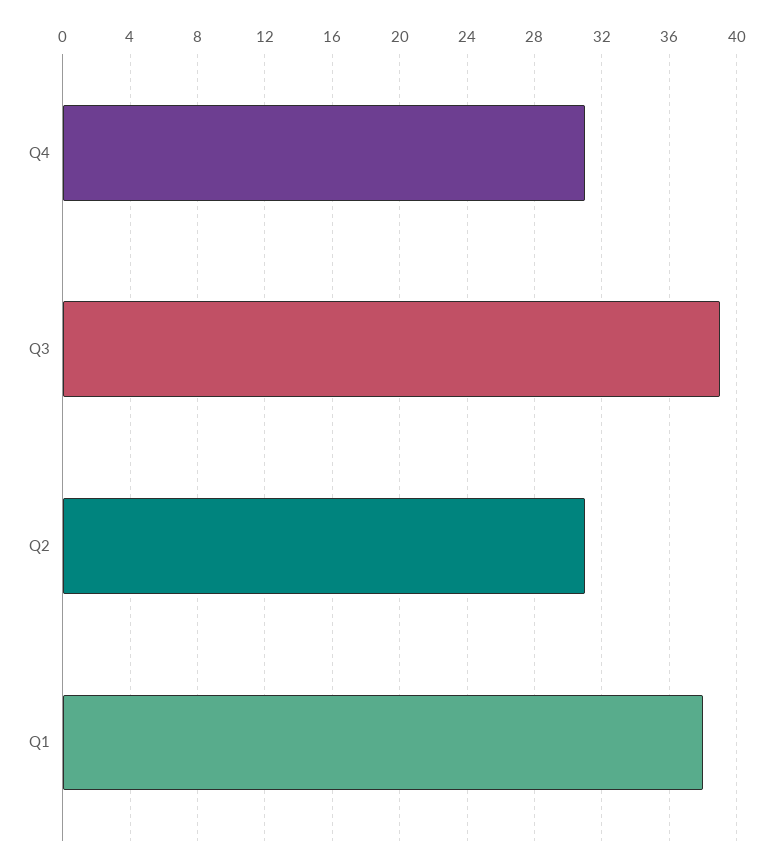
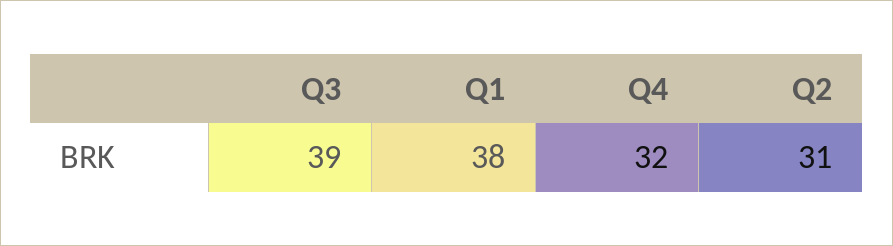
  {
-   "Q4": 31,
+   "Q4": 32,
    "Q3": 39,
    "Q2": 31,
    "Q1": 38
  }

